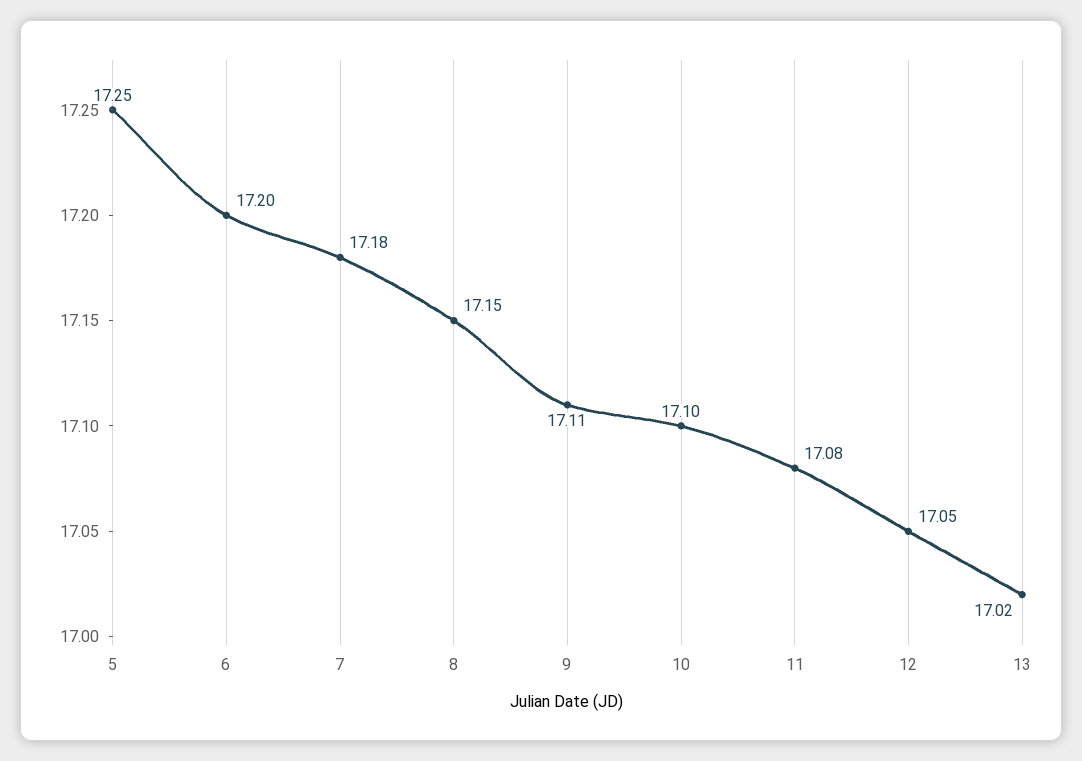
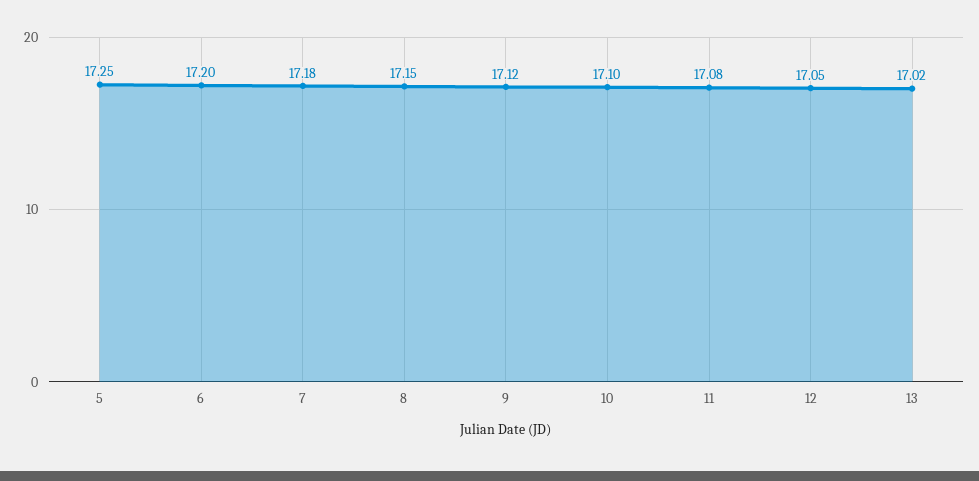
  {
    "5": 17.25,
    "6": 17.2,
    "7": 17.18,
    "8": 17.15,
-   "9": 17.11,
+   "9": 17.12,
    "10": 17.1,
    "11": 17.08,
    "12": 17.05,
    "13": 17.02
  }

